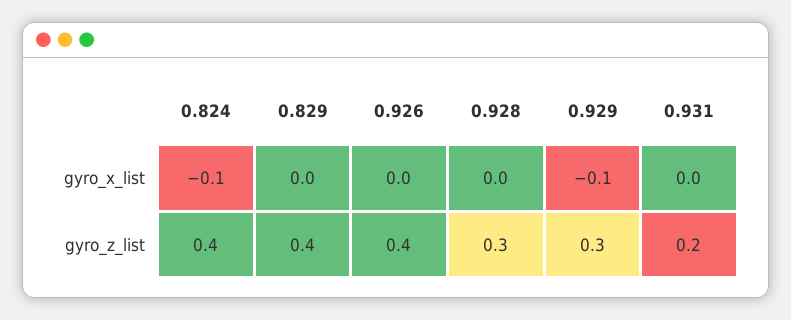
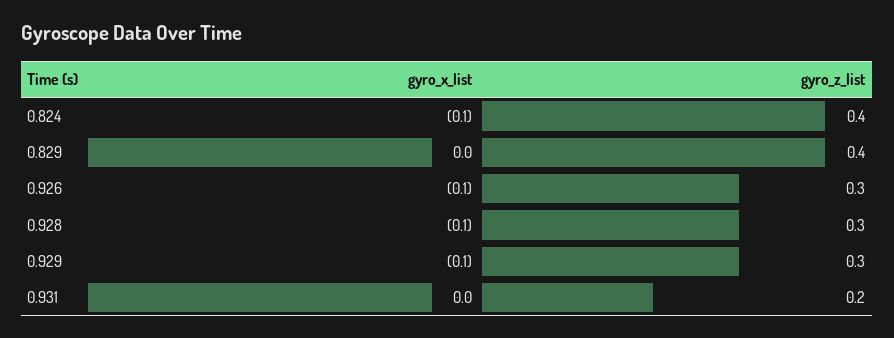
  {
    "0.824": {
      "gyro_x_list": -0.1,
      "gyro_z_list": 0.4
    },
    "0.829": {
      "gyro_x_list": 0,
      "gyro_z_list": 0.4
    },
    "0.926": {
-     "gyro_x_list": 0,
+     "gyro_x_list": -0.1,
-     "gyro_z_list": 0.4
+     "gyro_z_list": 0.3
    },
    "0.928": {
-     "gyro_x_list": 0,
+     "gyro_x_list": -0.1,
      "gyro_z_list": 0.3
    },
    "0.929": {
      "gyro_x_list": -0.1,
      "gyro_z_list": 0.3
    },
    "0.931": {
      "gyro_x_list": 0,
      "gyro_z_list": 0.2
    }
  }

